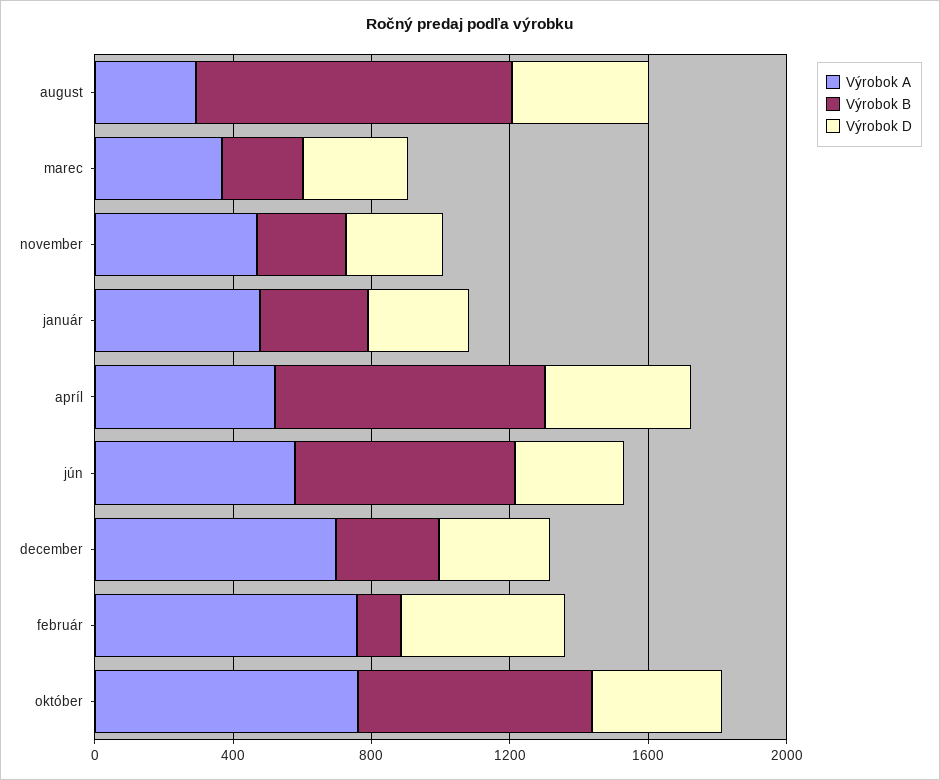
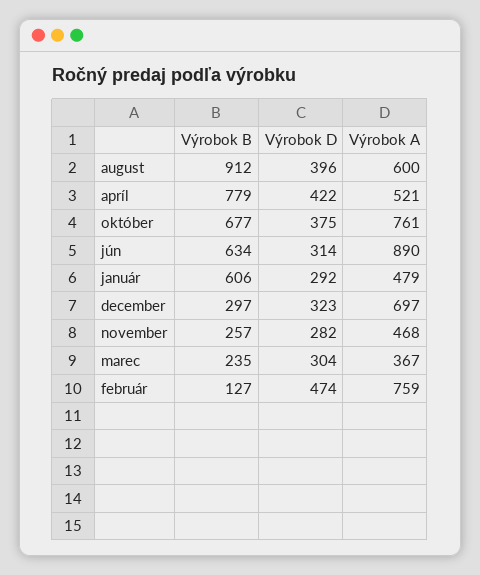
  {
    "Výrobok A": {
-     "august": 300,
+     "august": 600,
      "marec": 367,
      "november": 468,
      "január": 479,
      "apríl": 521,
-     "jún": 600,
+     "jún": 890,
      "december": 697,
      "február": 759,
      "október": 761
    },
    "Výrobok B": {
      "august": 912,
      "marec": 235,
      "november": 257,
-     "január": 300,
+     "január": 606,
      "apríl": 779,
      "jún": 634,
      "december": 297,
      "február": 127,
      "október": 677
    },
    "Výrobok D": {
      "august": 396,
      "marec": 304,
      "november": 282,
      "január": 292,
      "apríl": 422,
      "jún": 314,
      "december": 323,
      "február": 474,
      "október": 375
    }
  }

